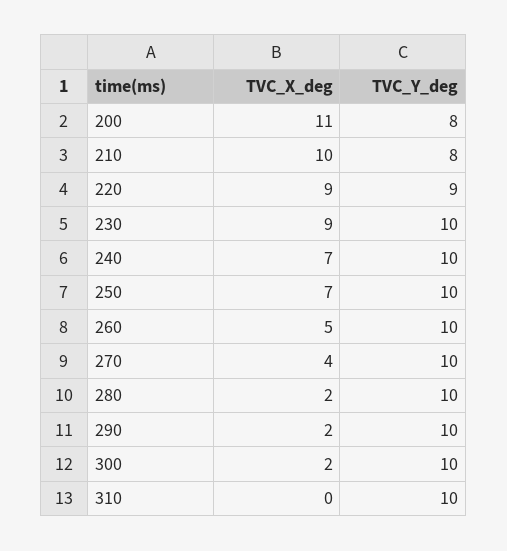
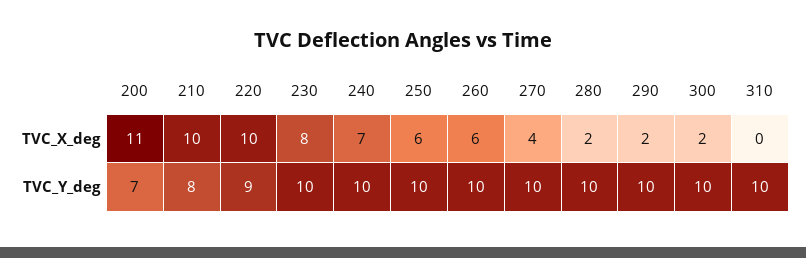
  {
    "TVC_X_deg": {
      "200": 11,
      "210": 10,
-     "220": 9,
+     "220": 10,
-     "230": 9,
+     "230": 8,
      "240": 7,
-     "250": 7,
+     "250": 6,
-     "260": 5,
+     "260": 6,
      "270": 4,
      "280": 2,
      "290": 2,
      "300": 2,
      "310": 0
    },
    "TVC_Y_deg": {
-     "200": 8,
+     "200": 7,
      "210": 8,
      "220": 9,
      "230": 10,
      "240": 10,
      "250": 10,
      "260": 10,
      "270": 10,
      "280": 10,
      "290": 10,
      "300": 10,
      "310": 10
    }
  }

